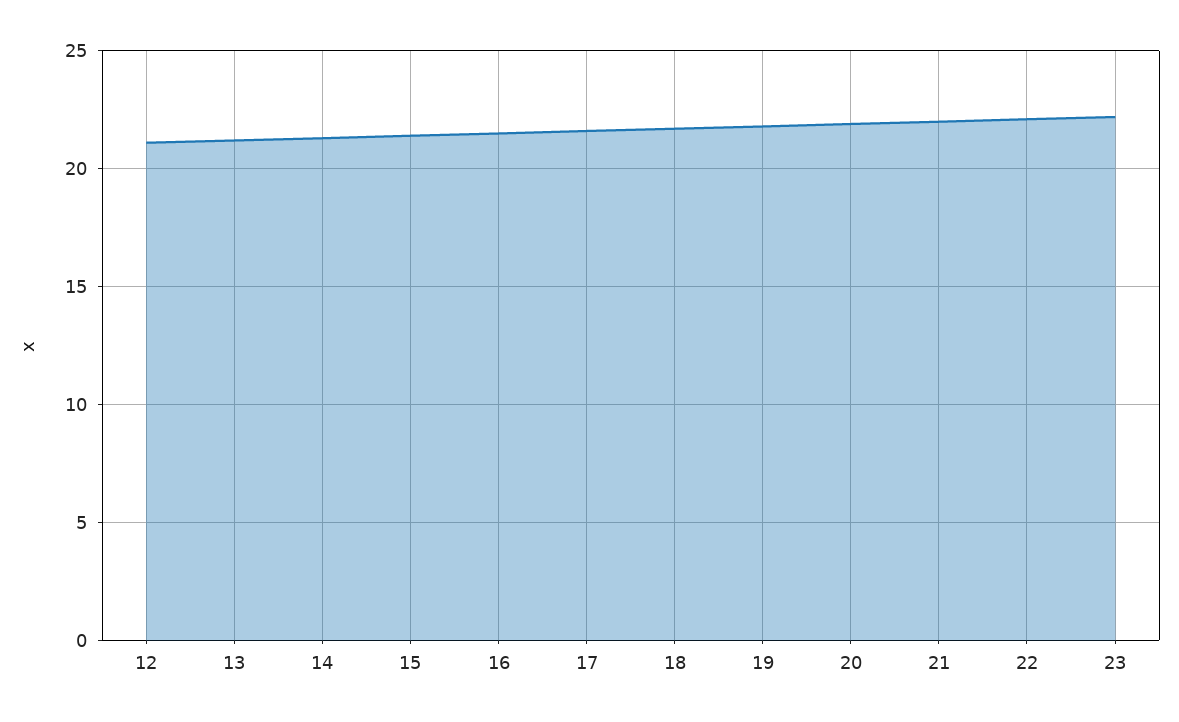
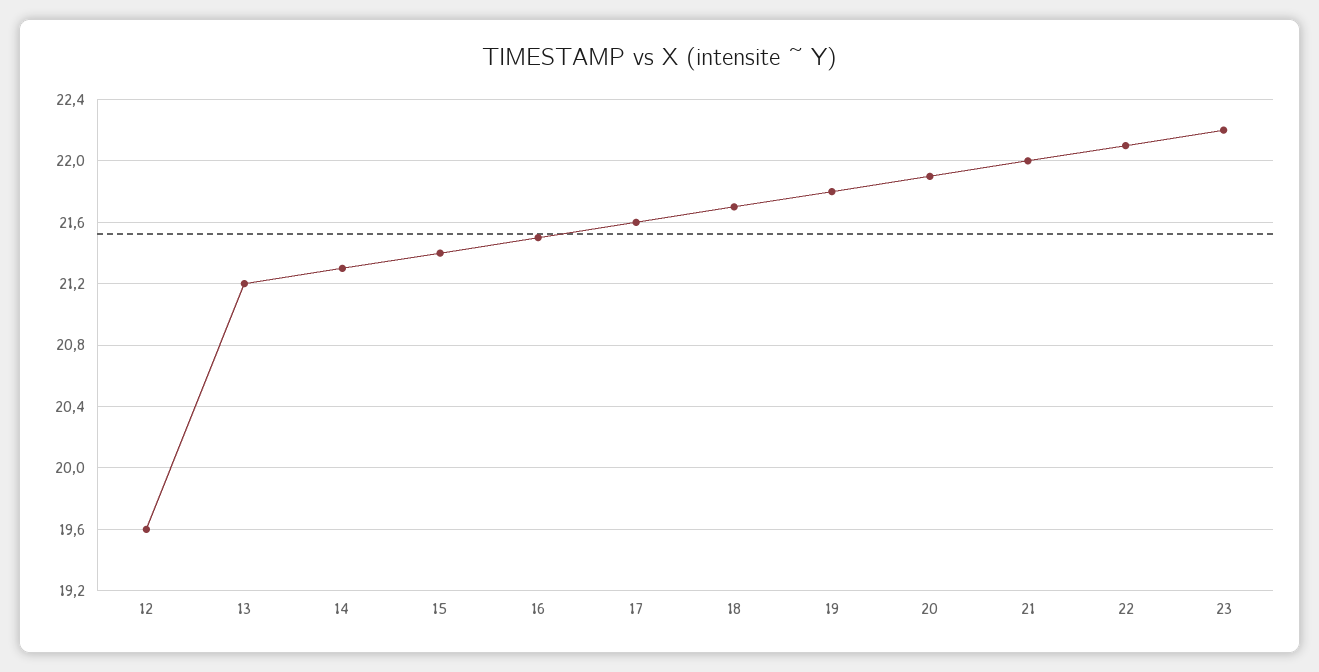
  {
-   "12": 21,
+   "12": 19.6,
    "13": 21.2,
    "14": 21.3,
    "15": 21.4,
    "16": 21.5,
    "17": 21.6,
    "18": 21.7,
    "19": 21.8,
    "20": 21.9,
    "21": 22,
    "22": 22.1,
    "23": 22.2
  }

